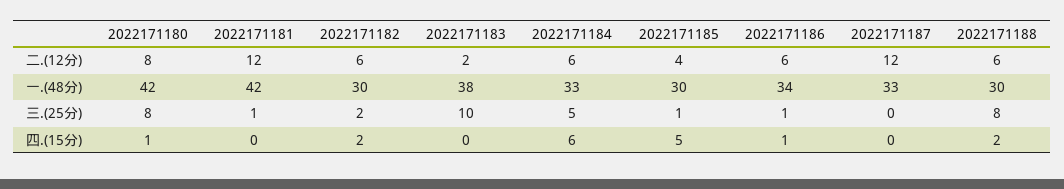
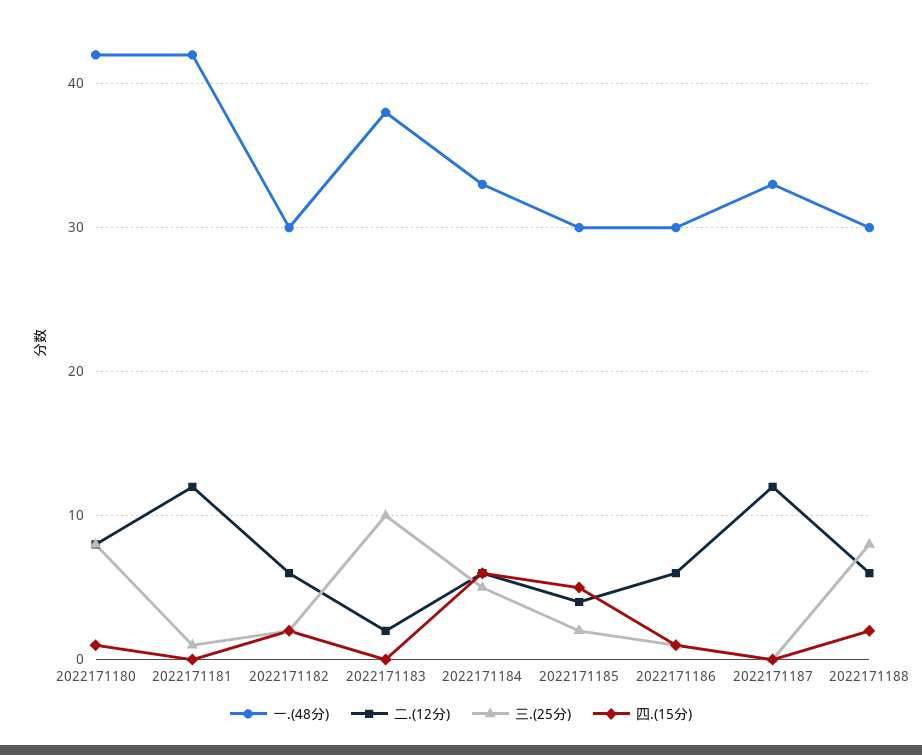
  {
    "二.(12分)": {
      "2022171180": 8,
      "2022171181": 12,
      "2022171182": 6,
      "2022171183": 2,
      "2022171184": 6,
      "2022171185": 4,
      "2022171186": 6,
      "2022171187": 12,
      "2022171188": 6
    },
    "一.(48分)": {
      "2022171180": 42,
      "2022171181": 42,
      "2022171182": 30,
      "2022171183": 38,
      "2022171184": 33,
      "2022171185": 30,
-     "2022171186": 34,
+     "2022171186": 30,
      "2022171187": 33,
      "2022171188": 30
    },
    "三.(25分)": {
      "2022171180": 8,
      "2022171181": 1,
      "2022171182": 2,
      "2022171183": 10,
      "2022171184": 5,
-     "2022171185": 1,
+     "2022171185": 2,
      "2022171186": 1,
      "2022171187": 0,
      "2022171188": 8
    },
    "四.(15分)": {
      "2022171180": 1,
      "2022171181": 0,
      "2022171182": 2,
      "2022171183": 0,
      "2022171184": 6,
      "2022171185": 5,
      "2022171186": 1,
      "2022171187": 0,
      "2022171188": 2
    }
  }

